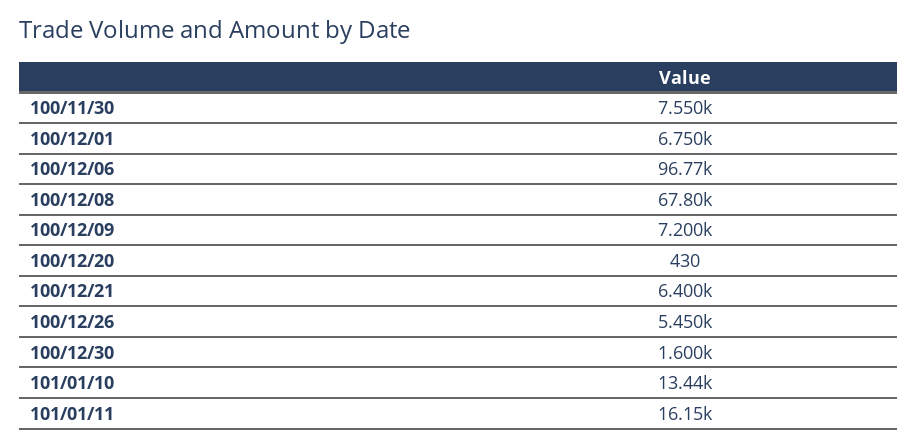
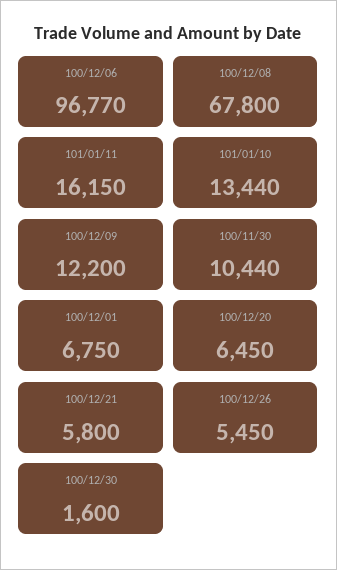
  {
-   "100/11/30": 7550,
+   "100/11/30": 10440,
    "100/12/01": 6750,
    "100/12/06": 96770,
    "100/12/08": 67800,
-   "100/12/09": 7200,
+   "100/12/09": 12200,
-   "100/12/20": 430,
+   "100/12/20": 6450,
-   "100/12/21": 6400,
+   "100/12/21": 5800,
    "100/12/26": 5450,
    "100/12/30": 1600,
    "101/01/10": 13440,
    "101/01/11": 16150
  }

